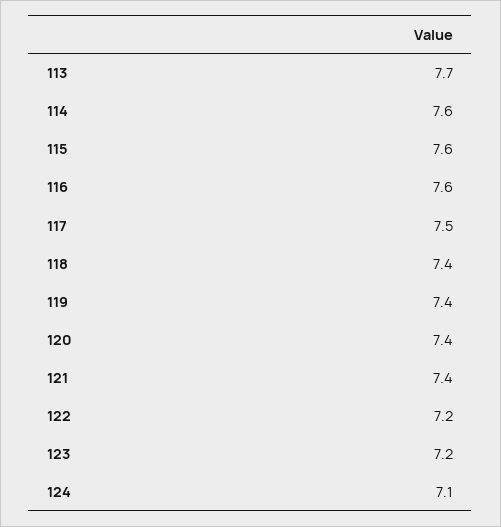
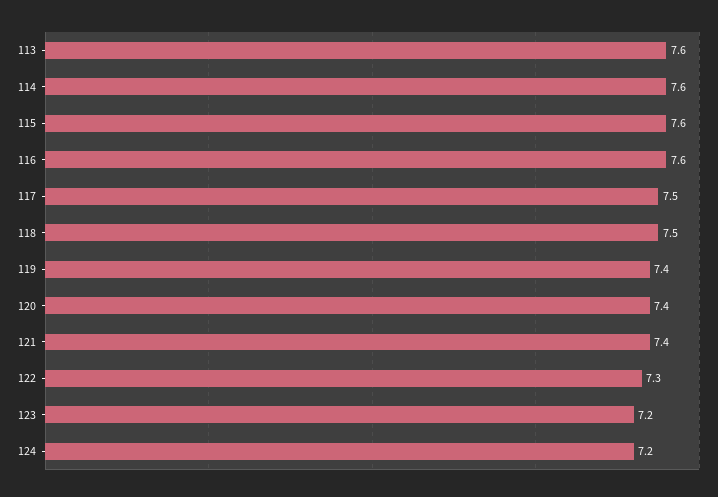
  {
-   "113": 7.7,
+   "113": 7.6,
    "114": 7.6,
    "115": 7.6,
    "116": 7.6,
    "117": 7.5,
-   "118": 7.4,
+   "118": 7.5,
    "119": 7.4,
    "120": 7.4,
    "121": 7.4,
-   "122": 7.2,
+   "122": 7.3,
    "123": 7.2,
-   "124": 7.1
+   "124": 7.2
  }

